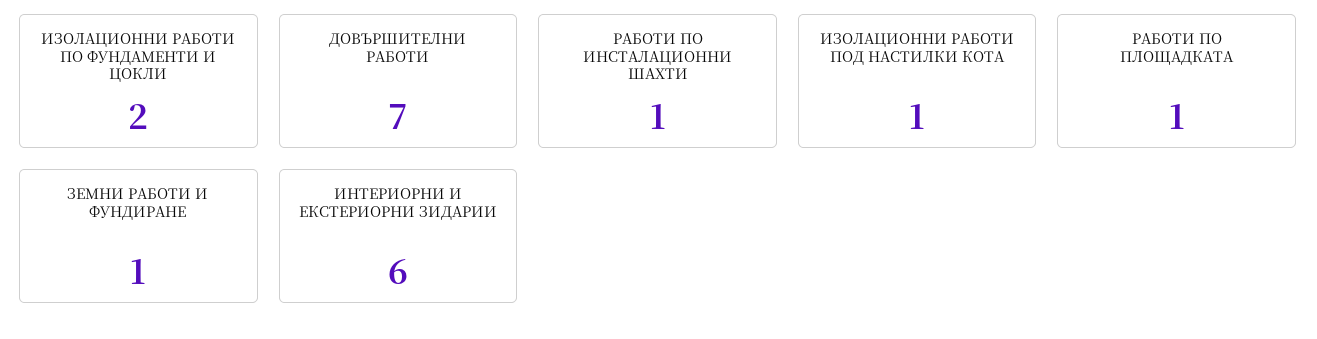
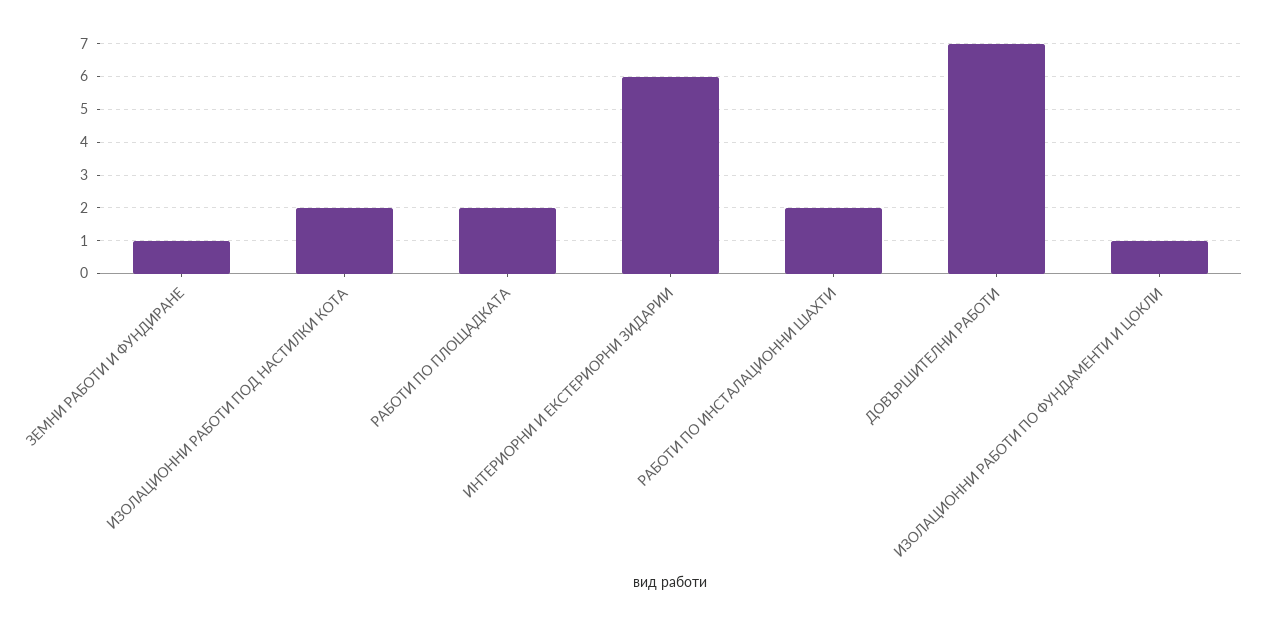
  {
-   "ИЗОЛАЦИОННИ РАБОТИ ПО ФУНДАМЕНТИ И ЦОКЛИ": 2,
+   "ИЗОЛАЦИОННИ РАБОТИ ПО ФУНДАМЕНТИ И ЦОКЛИ": 1,
    "ДОВЪРШИТЕЛНИ РАБОТИ": 7,
-   "РАБОТИ ПО ИНСТАЛАЦИОННИ ШАХТИ": 1,
+   "РАБОТИ ПО ИНСТАЛАЦИОННИ ШАХТИ": 2,
-   "ИЗОЛАЦИОННИ РАБОТИ ПОД НАСТИЛКИ КОТА": 1,
+   "ИЗОЛАЦИОННИ РАБОТИ ПОД НАСТИЛКИ КОТА": 2,
-   "РАБОТИ ПО ПЛОЩАДКАТА": 1,
+   "РАБОТИ ПО ПЛОЩАДКАТА": 2,
    "ЗЕМНИ РАБОТИ И ФУНДИРАНЕ": 1,
    "ИНТЕРИОРНИ И ЕКСТЕРИОРНИ ЗИДАРИИ": 6
  }

